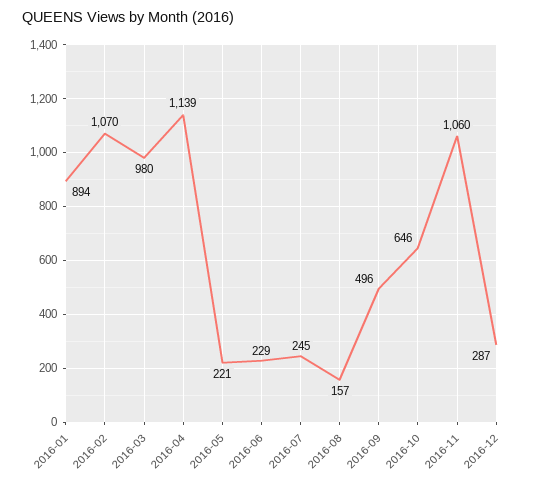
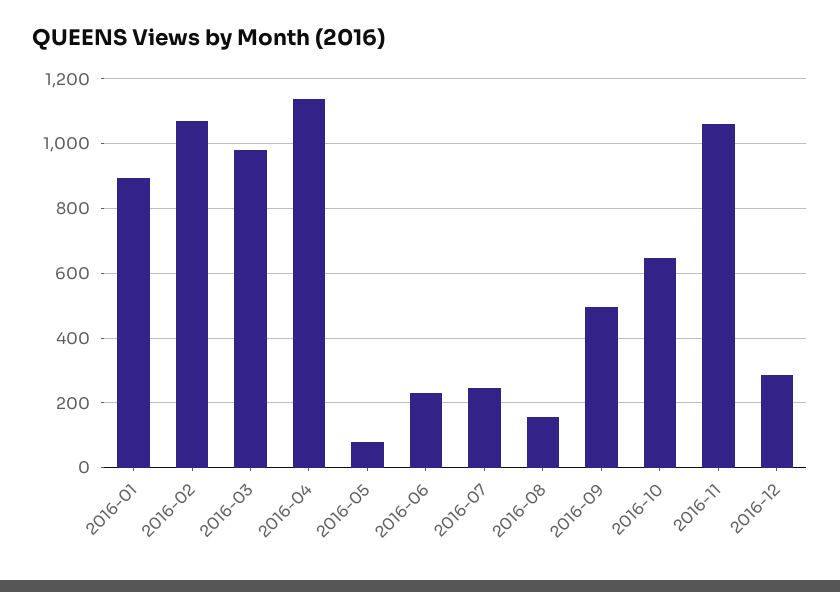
  {
    "2016-01": 894,
    "2016-02": 1070,
    "2016-03": 980,
    "2016-04": 1139,
-   "2016-05": 221,
+   "2016-05": 80,
    "2016-06": 229,
    "2016-07": 245,
    "2016-08": 157,
    "2016-09": 496,
    "2016-10": 646,
    "2016-11": 1060,
    "2016-12": 287
  }

